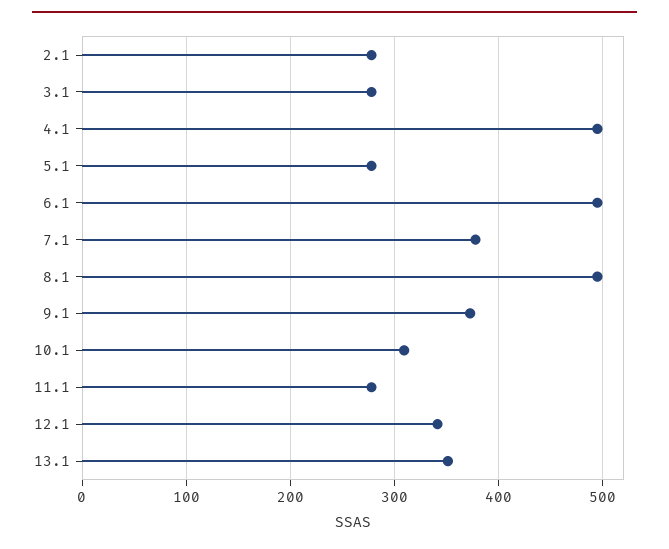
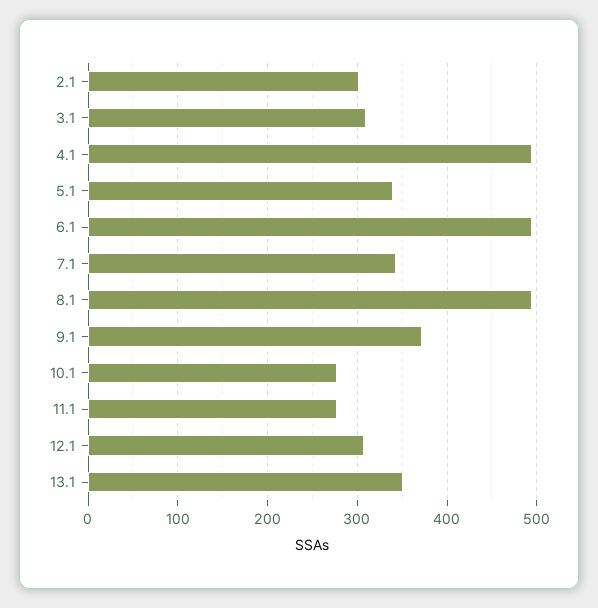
  {
-   "2.1": 280,
+   "2.1": 300,
-   "3.1": 280,
+   "3.1": 310,
    "4.1": 490,
-   "5.1": 280,
+   "5.1": 340,
    "6.1": 490,
-   "7.1": 380,
+   "7.1": 340,
    "8.1": 490,
    "9.1": 370,
-   "10.1": 310,
+   "10.1": 280,
    "11.1": 280,
-   "12.1": 340,
+   "12.1": 310,
    "13.1": 350
  }

